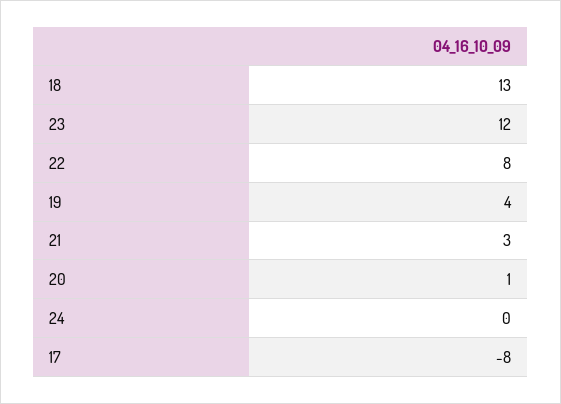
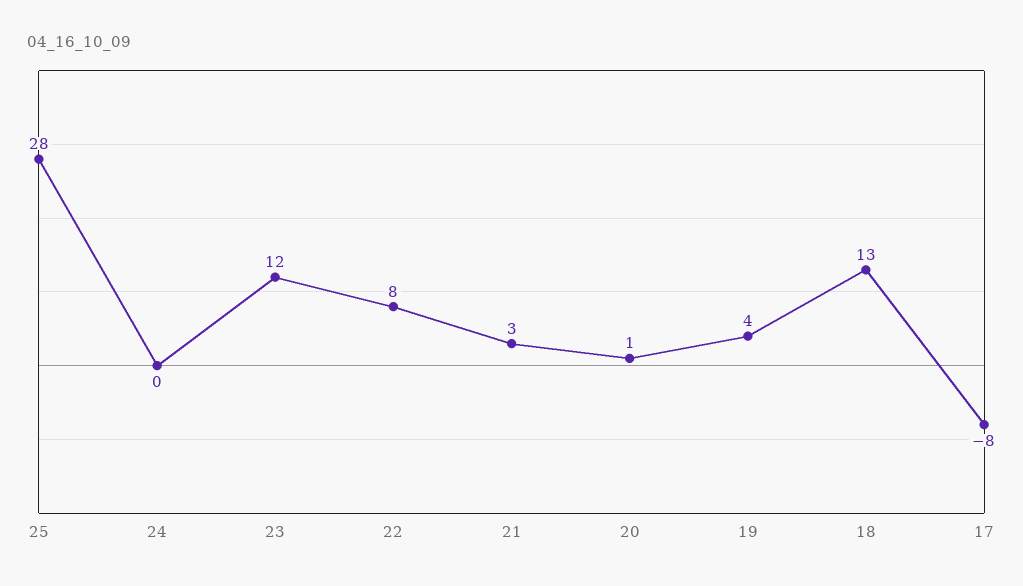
  {
    "18": 13,
    "23": 12,
    "22": 8,
    "19": 4,
    "21": 3,
    "20": 1,
    "24": 0,
-   "17": -8
+   "17": -8,
+   "25": 28
  }

